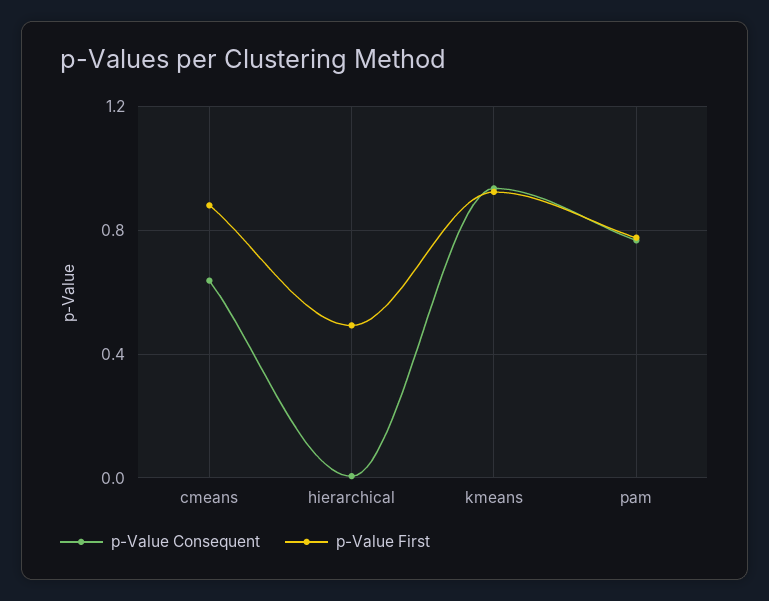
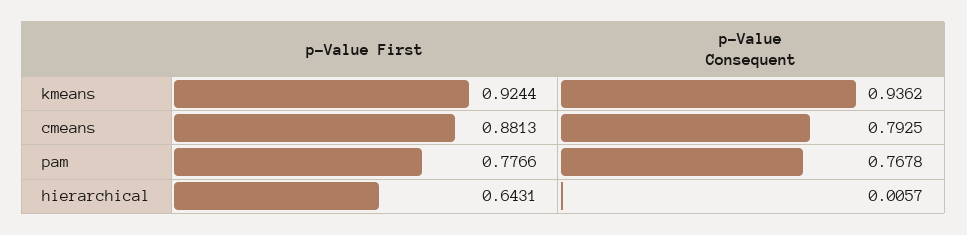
  {
    "p-Value Consequent": {
-     "cmeans": 0.65,
+     "cmeans": 0.7925,
      "hierarchical": 0.0057,
      "kmeans": 0.9362,
      "pam": 0.7678
    },
    "p-Value First": {
      "cmeans": 0.8813,
-     "hierarchical": 0.5,
+     "hierarchical": 0.6431,
      "kmeans": 0.9244,
      "pam": 0.7766
    }
  }

